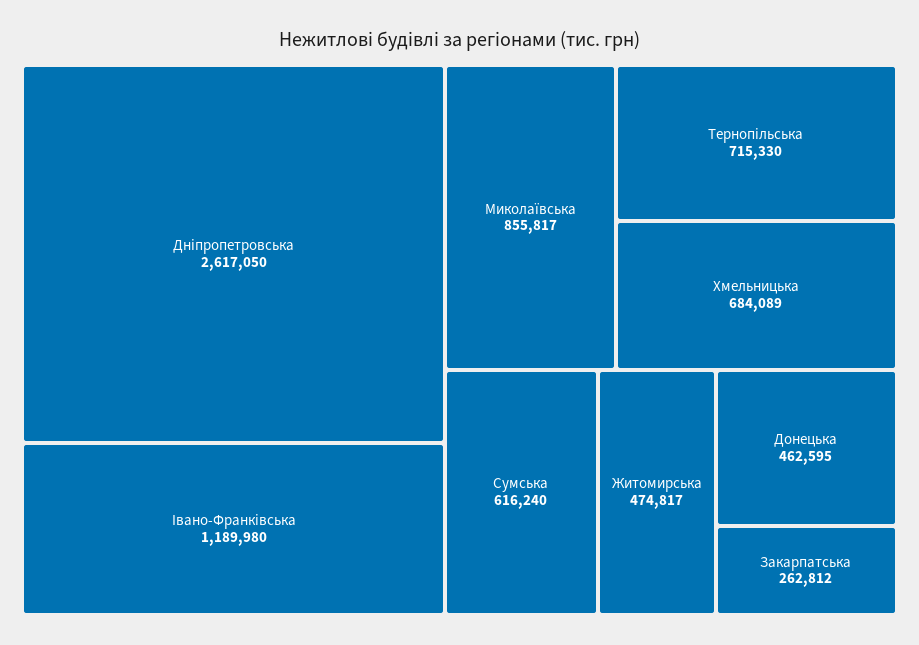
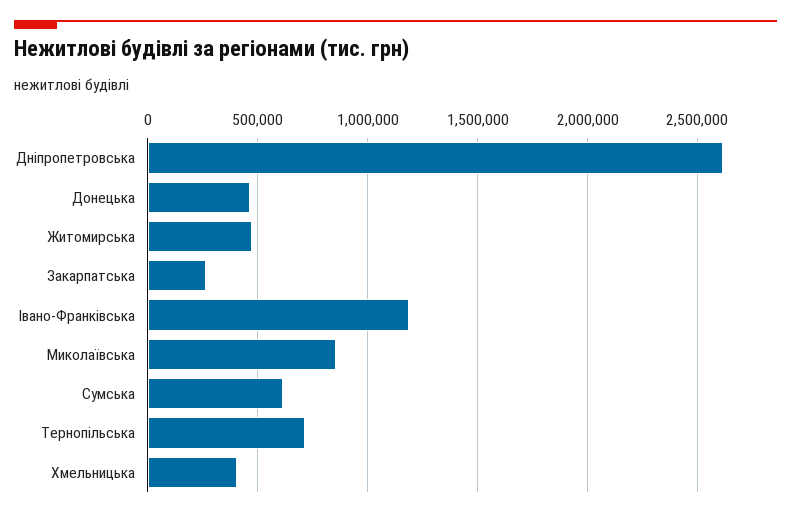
  {
    "Дніпропетровська": 2617050,
    "Iвано-Франківська": 1189980,
    "Миколаївська": 855817,
    "Тернопільська": 715330,
-   "Хмельницька": 684089,
+   "Хмельницька": 400000,
    "Сумська": 616240,
    "Житомирська": 474817,
    "Донецька": 462595,
    "Закарпатська": 262812
  }

